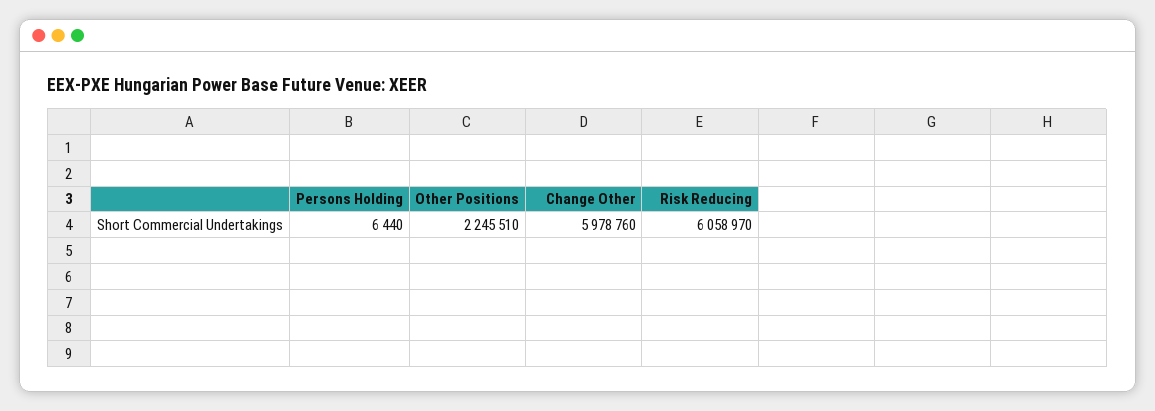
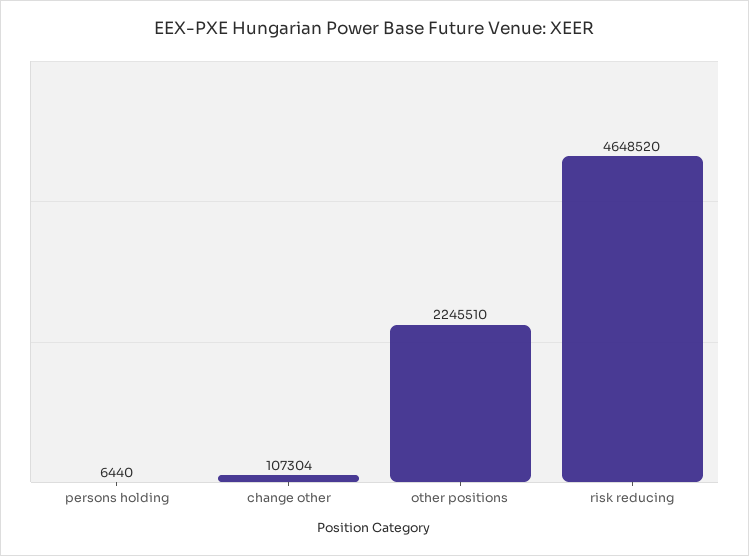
  {
    "Persons Holding": 6440,
    "Other Positions": 2245510,
-   "Change Other": 5978760,
+   "Change Other": 107304,
-   "Risk Reducing": 6058970
+   "Risk Reducing": 4648520
  }

